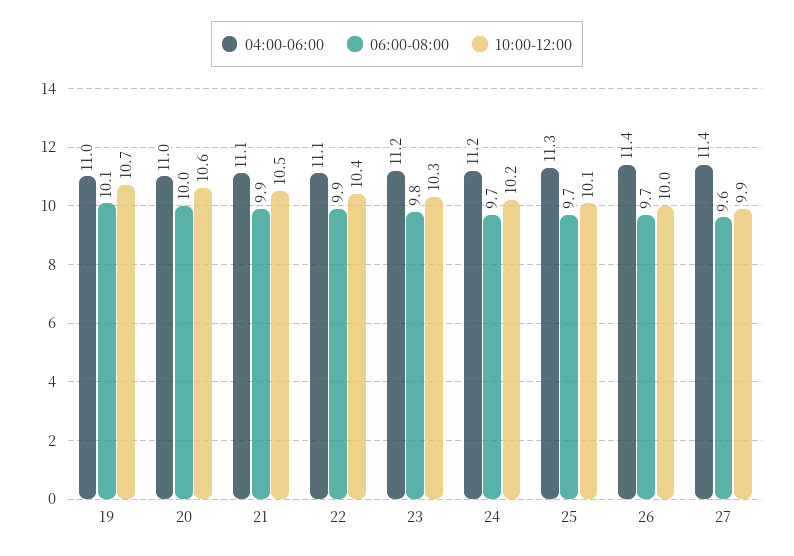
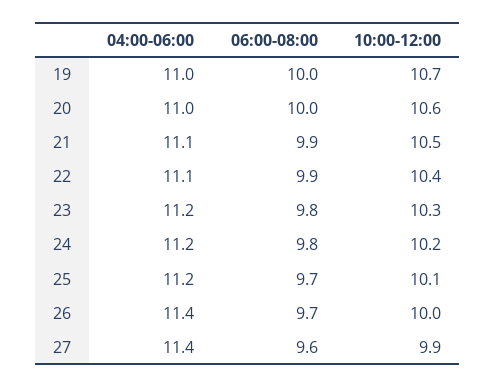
  {
    "04:00-06:00": {
      "19": 11,
      "20": 11,
      "21": 11.1,
      "22": 11.1,
      "23": 11.2,
      "24": 11.2,
-     "25": 11.3,
+     "25": 11.2,
      "26": 11.4,
      "27": 11.4
    },
    "06:00-08:00": {
-     "19": 10.1,
+     "19": 10,
      "20": 10,
      "21": 9.9,
      "22": 9.9,
      "23": 9.8,
-     "24": 9.7,
+     "24": 9.8,
      "25": 9.7,
      "26": 9.7,
      "27": 9.6
    },
    "10:00-12:00": {
      "19": 10.7,
      "20": 10.6,
      "21": 10.5,
      "22": 10.4,
      "23": 10.3,
      "24": 10.2,
      "25": 10.1,
      "26": 10,
      "27": 9.9
    }
  }

